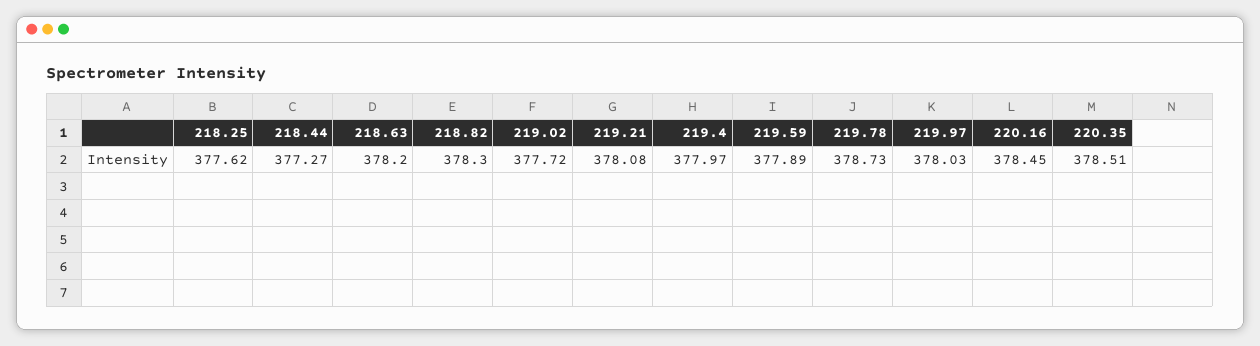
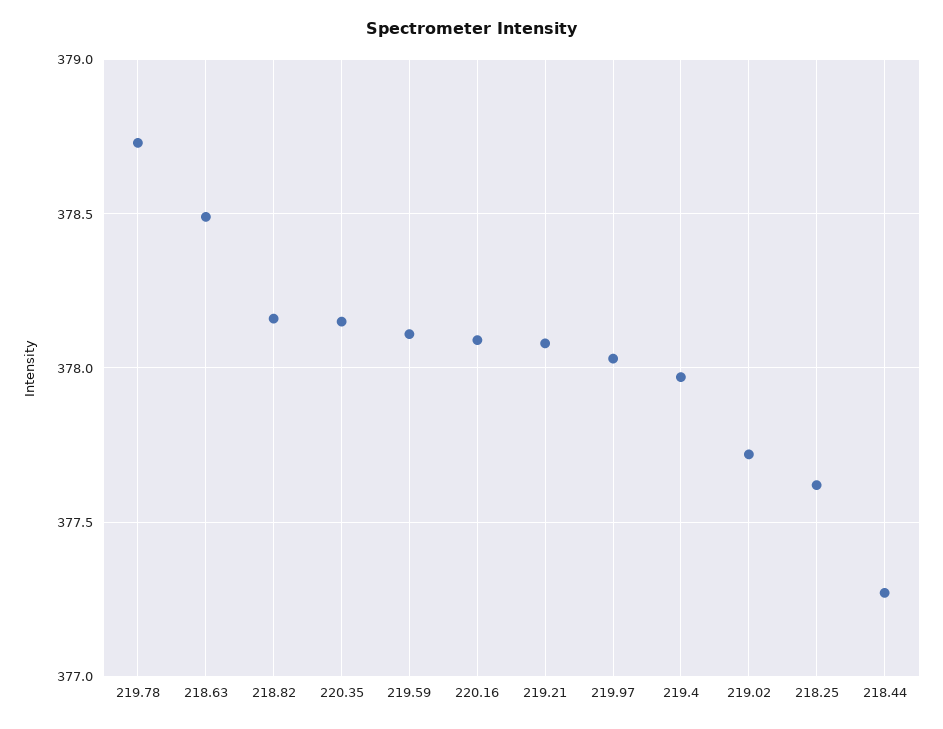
  {
    "218.25": 377.62,
    "218.44": 377.27,
-   "218.63": 378.2,
+   "218.63": 378.5,
-   "218.82": 378.3,
+   "218.82": 378.15,
    "219.02": 377.72,
    "219.21": 378.08,
    "219.4": 377.97,
-   "219.59": 377.89,
+   "219.59": 378.1,
    "219.78": 378.73,
    "219.97": 378.03,
-   "220.16": 378.45,
+   "220.16": 378.1,
-   "220.35": 378.51
+   "220.35": 378.15
  }

